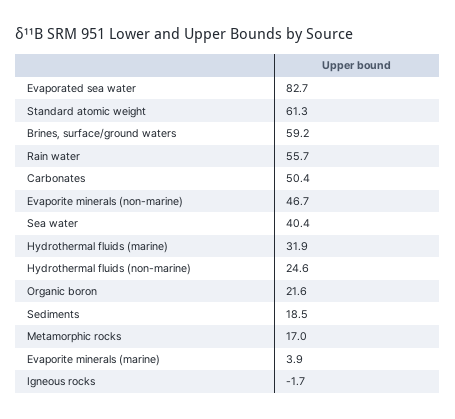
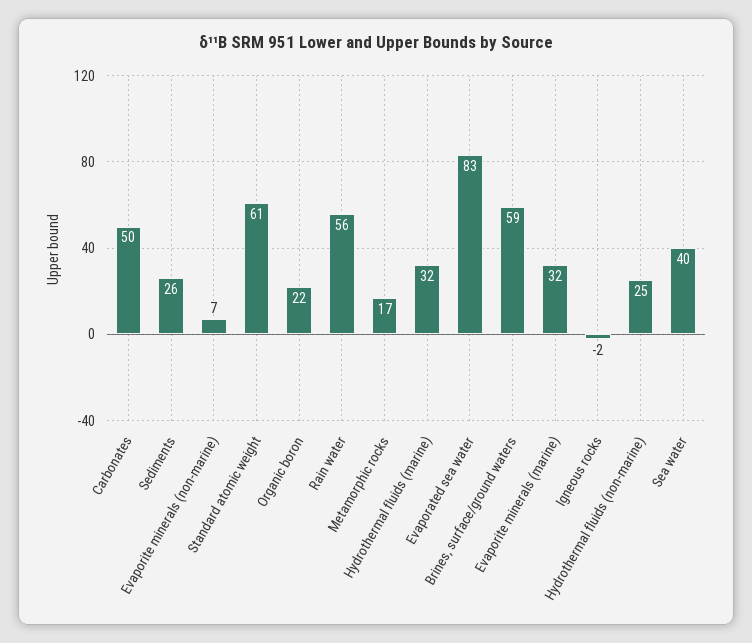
  {
    "Evaporated sea water": 82.7,
    "Standard atomic weight": 61.3,
    "Brines, surface/ground waters": 59.2,
    "Rain water": 55.7,
    "Carbonates": 50.4,
-   "Evaporite minerals (non-marine)": 46.7,
+   "Evaporite minerals (non-marine)": 7,
    "Sea water": 40.4,
    "Hydrothermal fluids (marine)": 31.9,
    "Hydrothermal fluids (non-marine)": 24.6,
    "Organic boron": 21.6,
-   "Sediments": 18.5,
+   "Sediments": 26,
    "Metamorphic rocks": 17,
-   "Evaporite minerals (marine)": 3.9,
+   "Evaporite minerals (marine)": 32,
    "Igneous rocks": -1.7
  }

